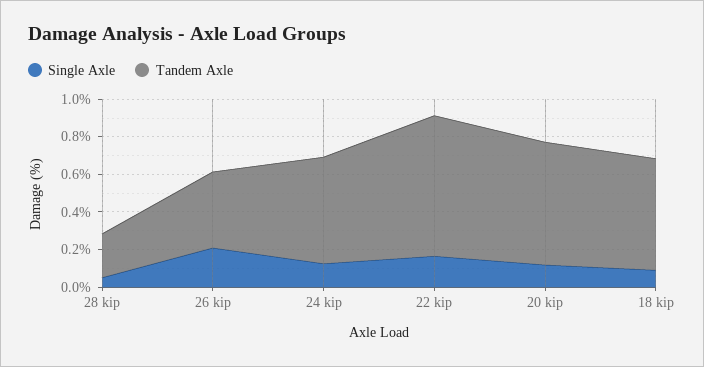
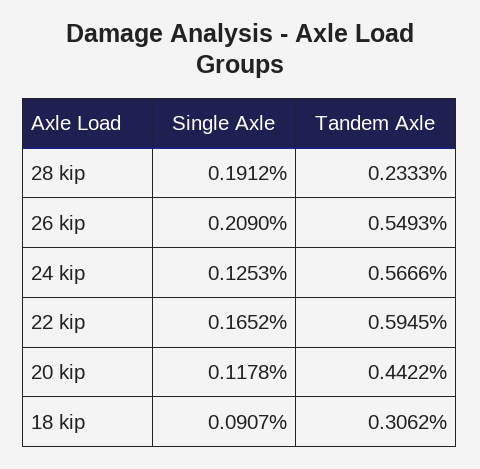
  {
    "Single Axle": {
-     "28 kip": 0.05,
+     "28 kip": 0.1912,
      "26 kip": 0.209,
      "24 kip": 0.1253,
      "22 kip": 0.1652,
      "20 kip": 0.1178,
      "18 kip": 0.0907
    },
    "Tandem Axle": {
      "28 kip": 0.2333,
-     "26 kip": 0.4,
+     "26 kip": 0.5493,
      "24 kip": 0.5666,
-     "22 kip": 0.75,
+     "22 kip": 0.5945,
-     "20 kip": 0.65,
+     "20 kip": 0.4422,
-     "18 kip": 0.6
+     "18 kip": 0.3062
    }
  }

